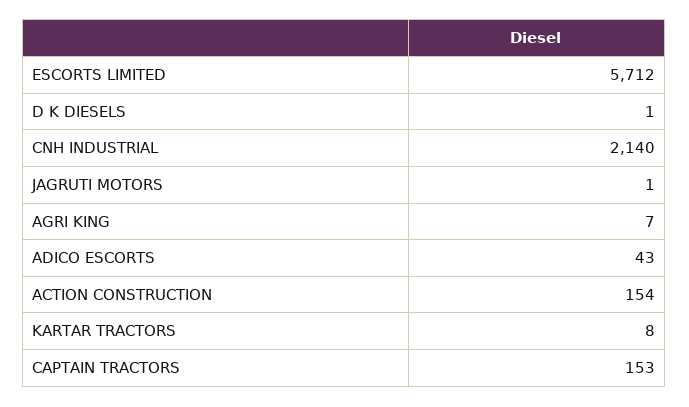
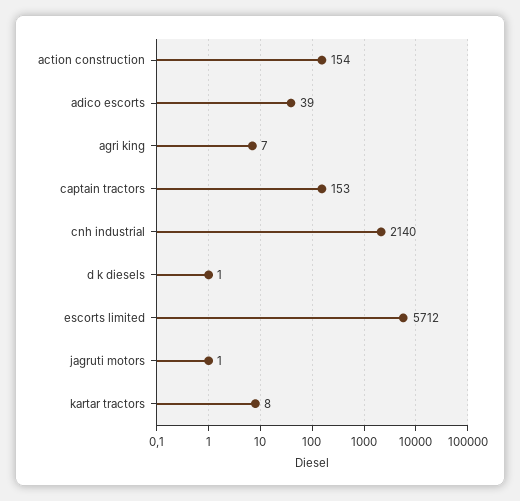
  {
    "ESCORTS LIMITED": 5712,
    "D K DIESELS": 1,
    "CNH INDUSTRIAL": 2140,
    "JAGRUTI MOTORS": 1,
    "AGRI KING": 7,
-   "ADICO ESCORTS": 43,
+   "ADICO ESCORTS": 39,
    "ACTION CONSTRUCTION": 154,
    "KARTAR TRACTORS": 8,
    "CAPTAIN TRACTORS": 153
  }

